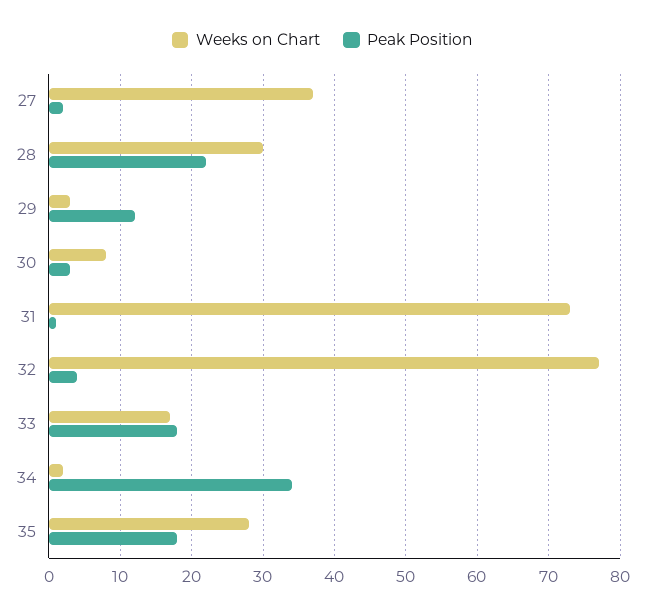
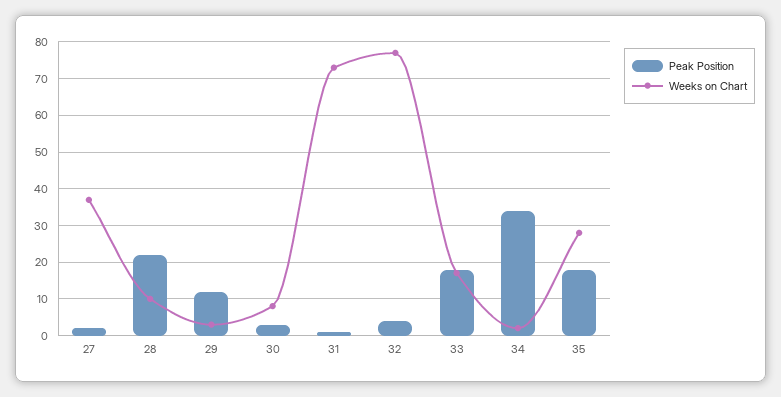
  {
    "Weeks on Chart": {
      "27": 37,
-     "28": 30,
+     "28": 10,
      "29": 3,
      "30": 8,
      "31": 73,
      "32": 77,
      "33": 17,
      "34": 2,
      "35": 28
    },
    "Peak Position": {
      "27": 2,
      "28": 22,
      "29": 12,
      "30": 3,
      "31": 1,
      "32": 4,
      "33": 18,
      "34": 34,
      "35": 18
    }
  }

